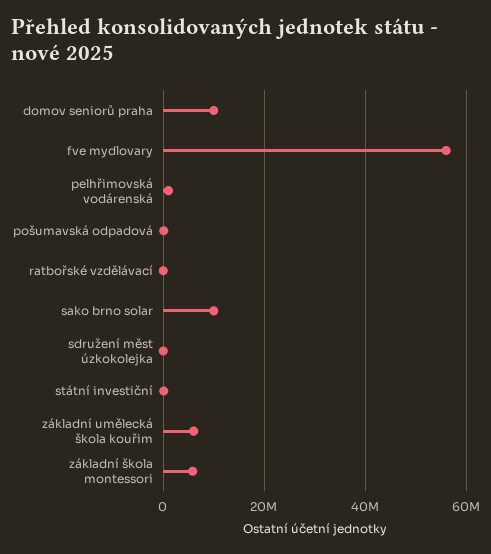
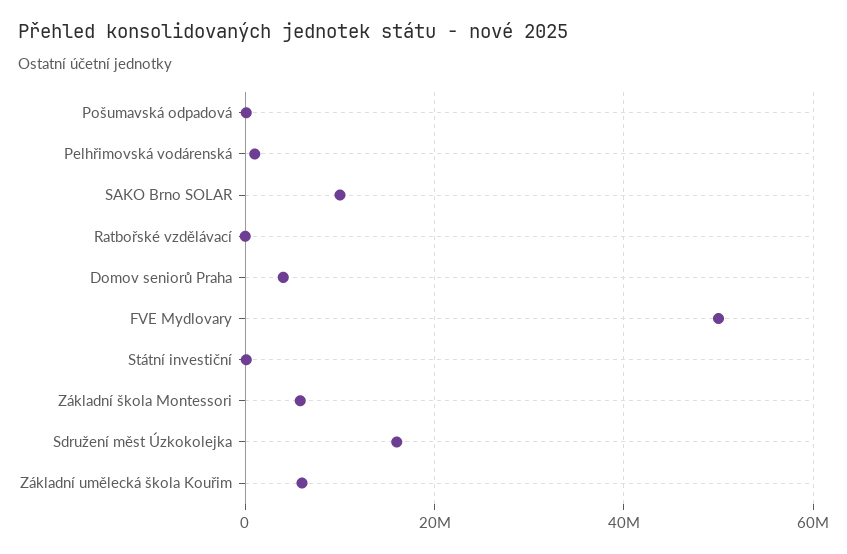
  {
-   "domov seniorů praha": 10000000,
+   "domov seniorů praha": 4000000,
-   "fve mydlovary": 56000000,
+   "fve mydlovary": 50000000,
    "pelhřimovská vodárenská": 2000000,
    "pošumavská odpadová": 0,
    "ratbořské vzdělávací": 0,
    "sako brno solar": 10000000,
-   "sdružení měst úzkokolejka": 0,
+   "sdružení měst úzkokolejka": 16000000,
    "státní investiční": 0,
    "základní umělecká škola kouřim": 6000000,
    "základní škola montessori": 6000000
  }

